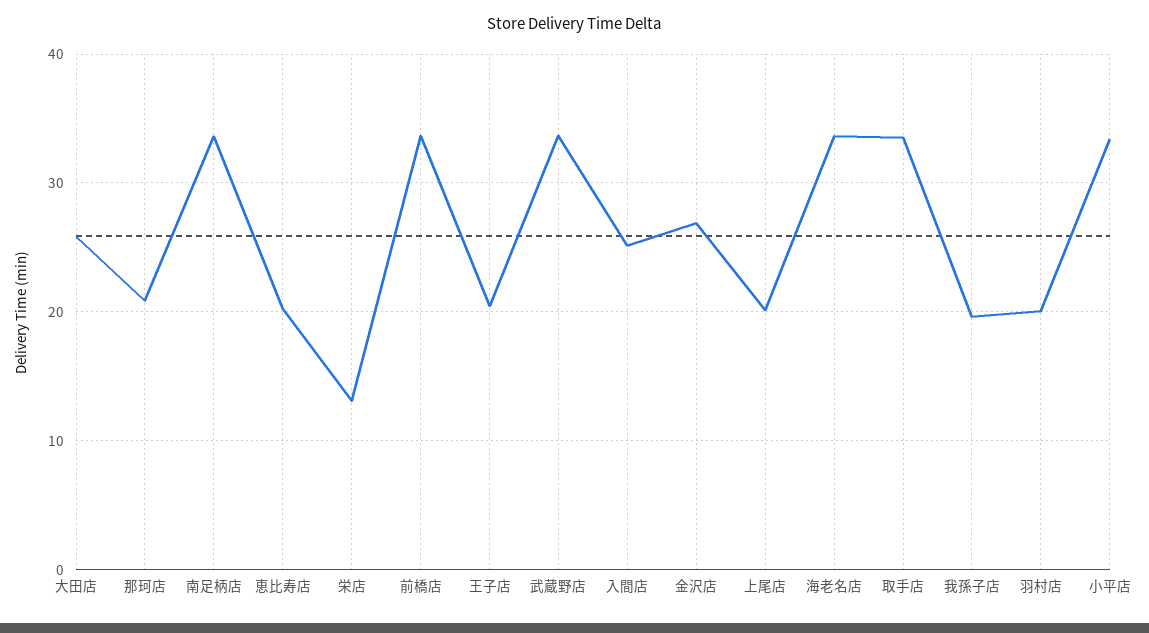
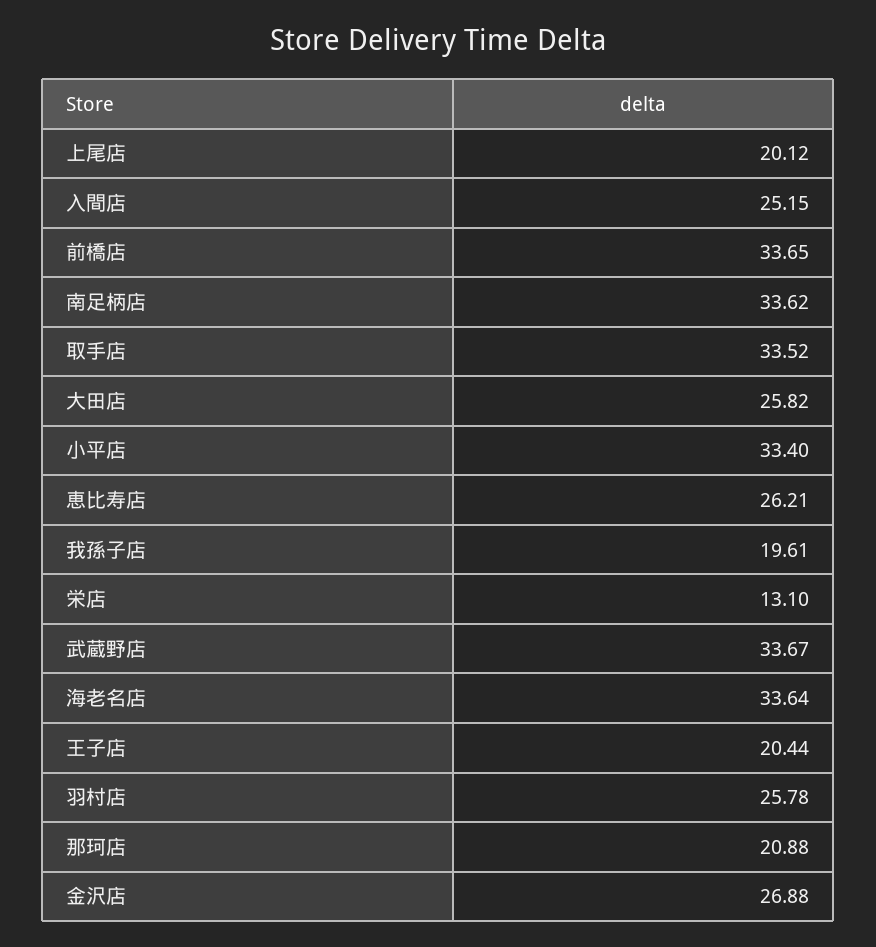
  {
    "大田店": 25.82,
    "那珂店": 20.88,
    "南足柄店": 33.62,
-   "恵比寿店": 20,
+   "恵比寿店": 26.21,
    "栄店": 13.1,
    "前橋店": 33.65,
    "王子店": 20.44,
    "武蔵野店": 33.67,
    "入間店": 25.15,
    "金沢店": 26.88,
    "上尾店": 20.12,
    "海老名店": 33.64,
    "取手店": 33.52,
    "我孫子店": 19.61,
-   "羽村店": 20,
+   "羽村店": 25.78,
    "小平店": 33.4
  }

